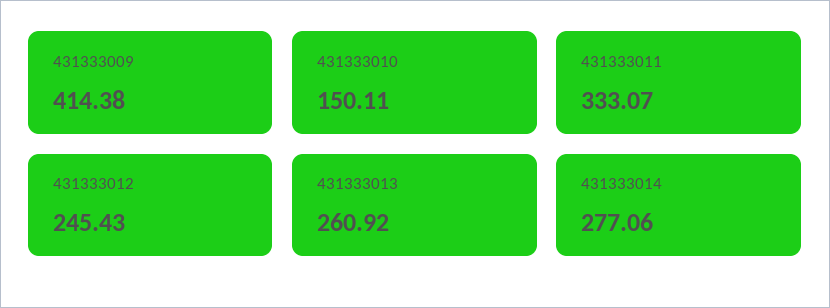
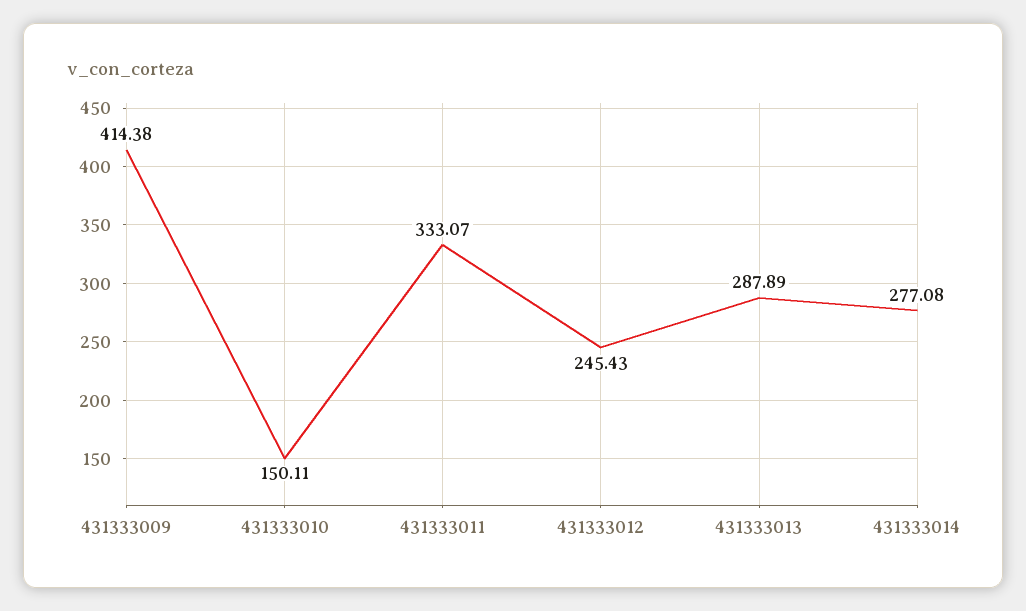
  {
    "431333009": 414.38,
    "431333010": 150.11,
    "431333011": 333.07,
    "431333012": 245.43,
-   "431333013": 260.92,
+   "431333013": 287.89,
-   "431333014": 277.06
+   "431333014": 277.08
  }

